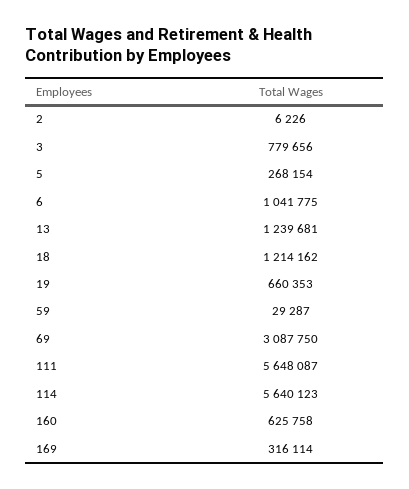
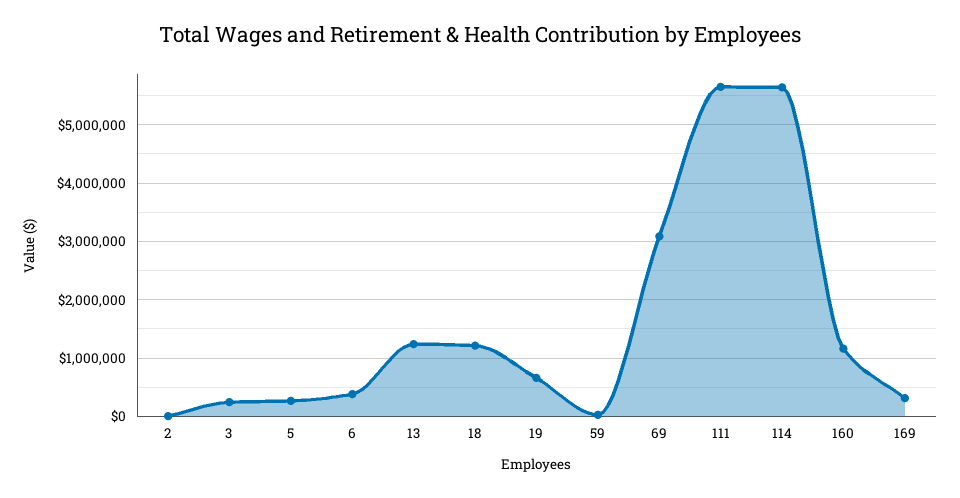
  {
    "2": 6226,
-   "3": 779656,
+   "3": 200000,
    "5": 268154,
-   "6": 1041775,
+   "6": 400000,
    "13": 1239681,
    "18": 1214162,
    "19": 660353,
    "59": 29287,
    "69": 3087750,
    "111": 5648087,
    "114": 5640123,
-   "160": 625758,
+   "160": 1200000,
    "169": 316114
  }

